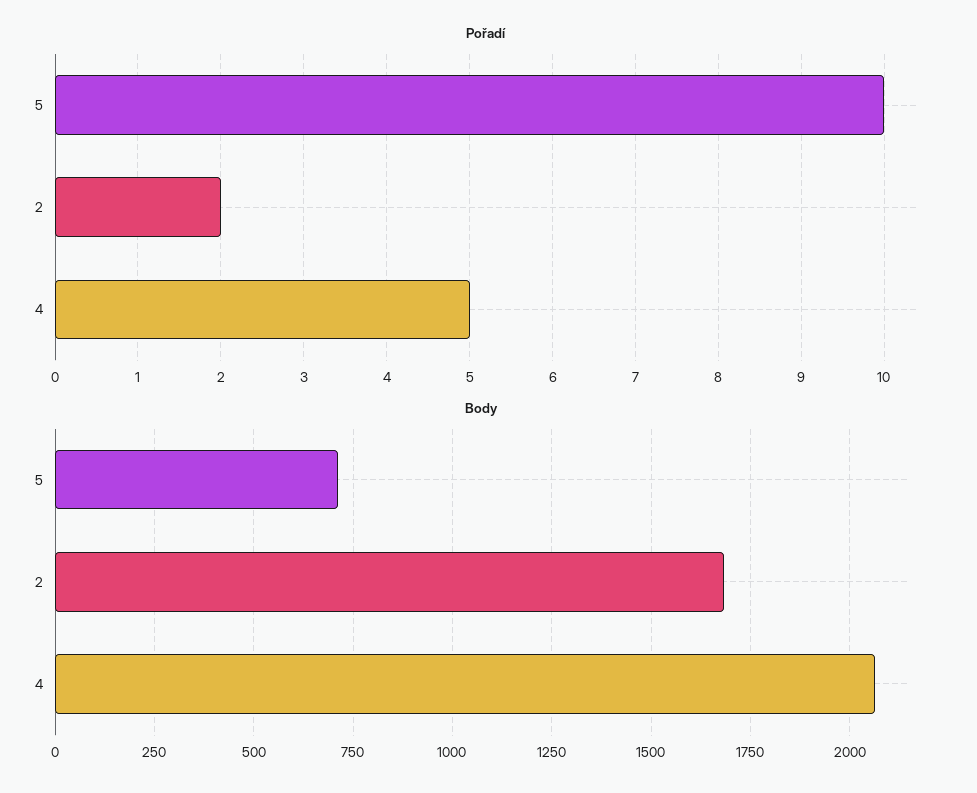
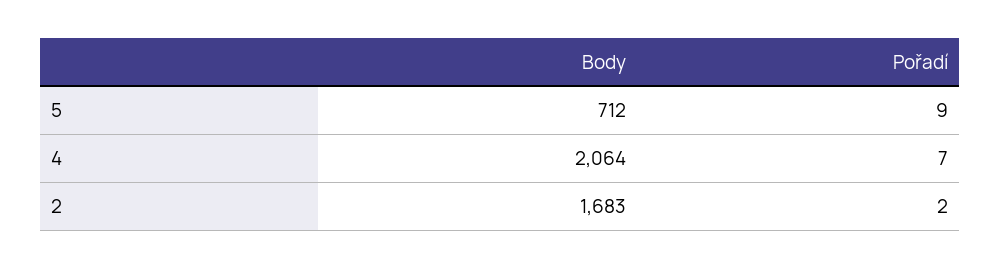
  {
    "Pořadí": {
-     "5": 10,
+     "5": 9,
      "2": 2,
-     "4": 5
+     "4": 7
    },
    "Body": {
      "5": 712,
      "2": 1683,
      "4": 2064
    }
  }

